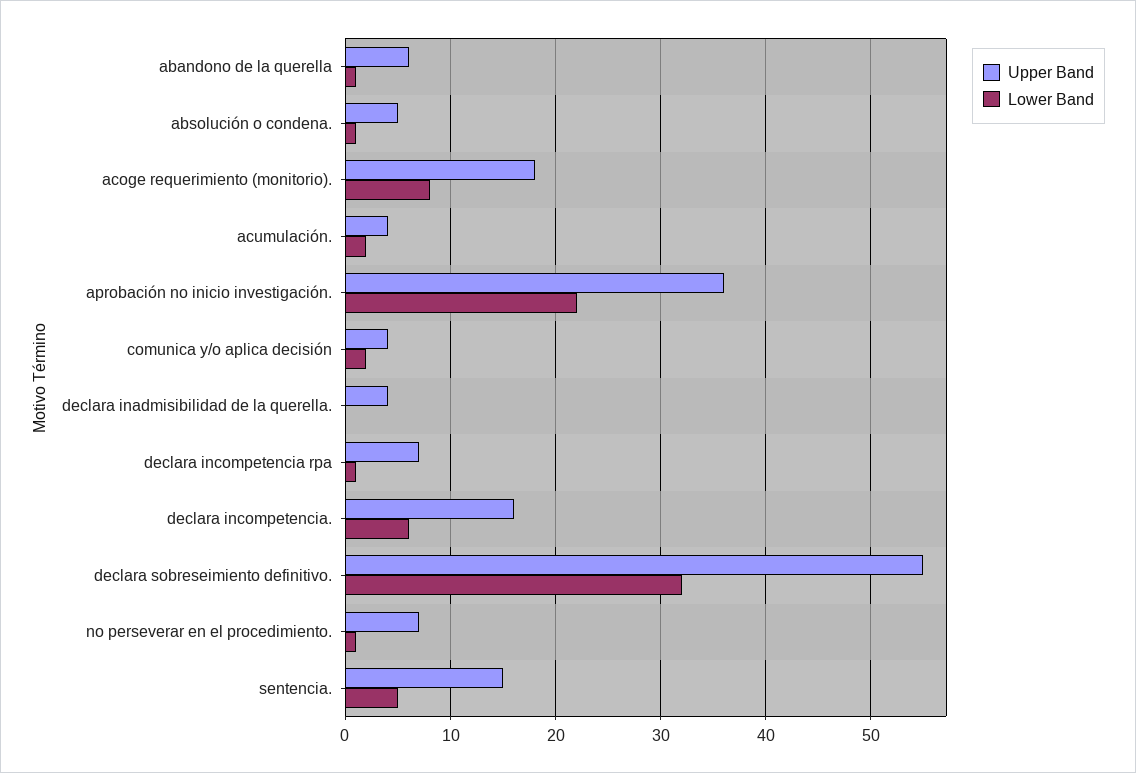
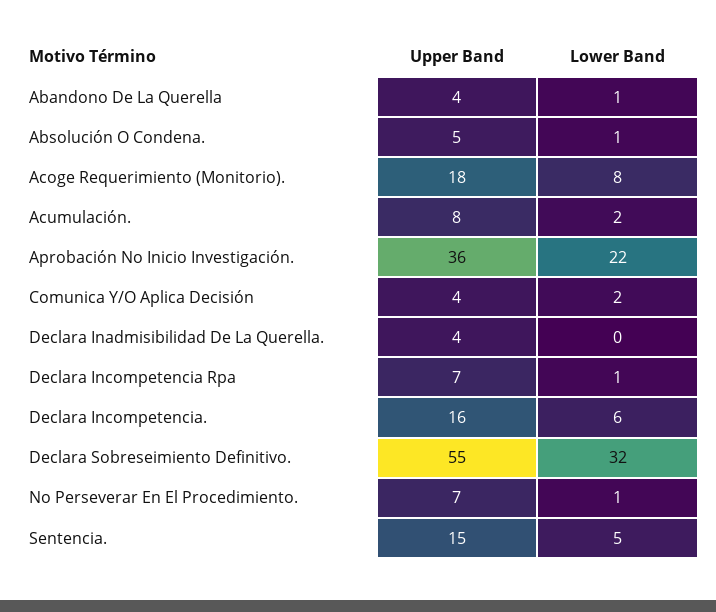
  {
    "Upper Band": {
-     "abandono de la querella": 6,
+     "abandono de la querella": 4,
      "absolución o condena.": 5,
      "acoge requerimiento (monitorio).": 18,
-     "acumulación.": 4,
+     "acumulación.": 8,
      "aprobación no inicio investigación.": 36,
      "comunica y/o aplica decisión": 4,
      "declara inadmisibilidad de la querella.": 4,
      "declara incompetencia rpa": 7,
      "declara incompetencia.": 16,
      "declara sobreseimiento definitivo.": 55,
      "no perseverar en el procedimiento.": 7,
      "sentencia.": 15
    },
    "Lower Band": {
      "abandono de la querella": 1,
      "absolución o condena.": 1,
      "acoge requerimiento (monitorio).": 8,
      "acumulación.": 2,
      "aprobación no inicio investigación.": 22,
      "comunica y/o aplica decisión": 2,
      "declara inadmisibilidad de la querella.": 0,
      "declara incompetencia rpa": 1,
      "declara incompetencia.": 6,
      "declara sobreseimiento definitivo.": 32,
      "no perseverar en el procedimiento.": 1,
      "sentencia.": 5
    }
  }

